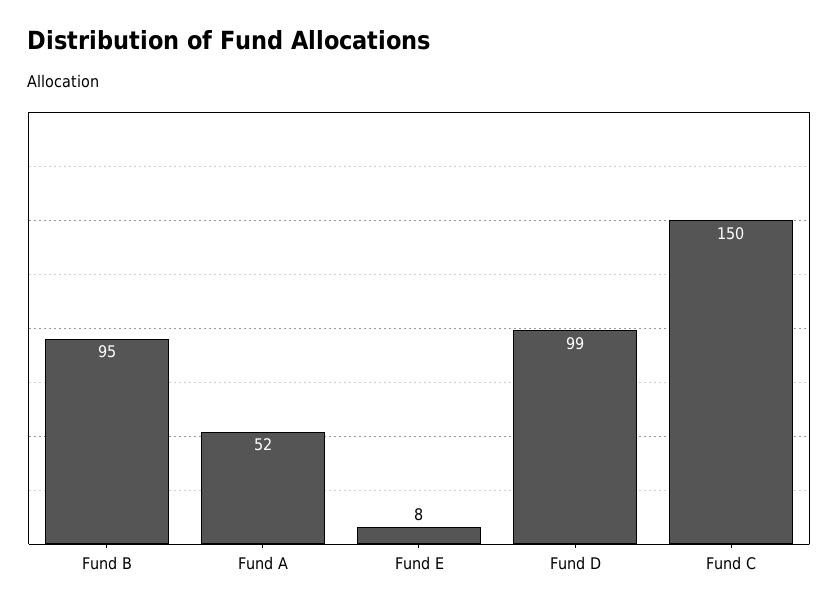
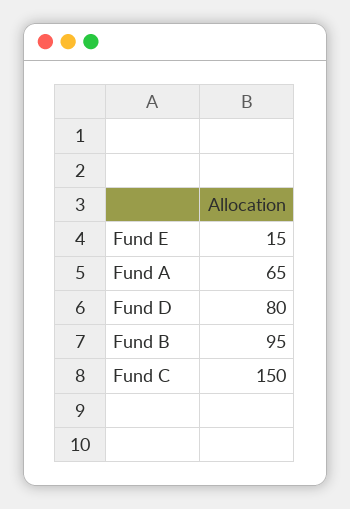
  {
    "Fund B": 95,
-   "Fund A": 52,
+   "Fund A": 65,
-   "Fund E": 8,
+   "Fund E": 15,
-   "Fund D": 99,
+   "Fund D": 80,
    "Fund C": 150
  }

